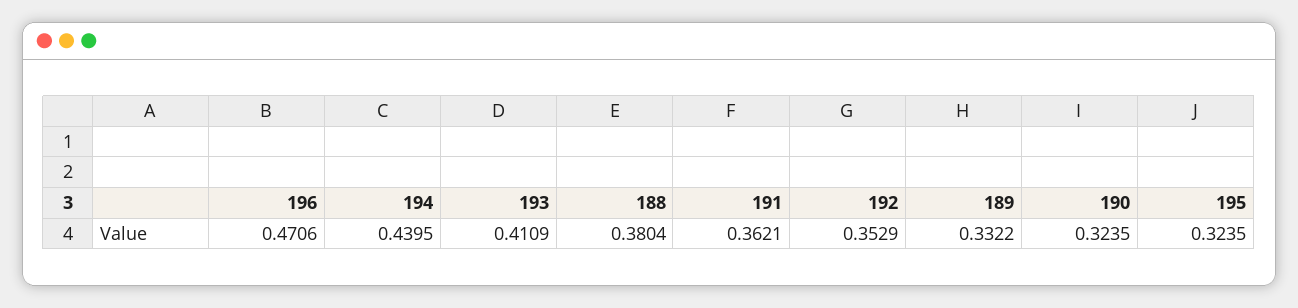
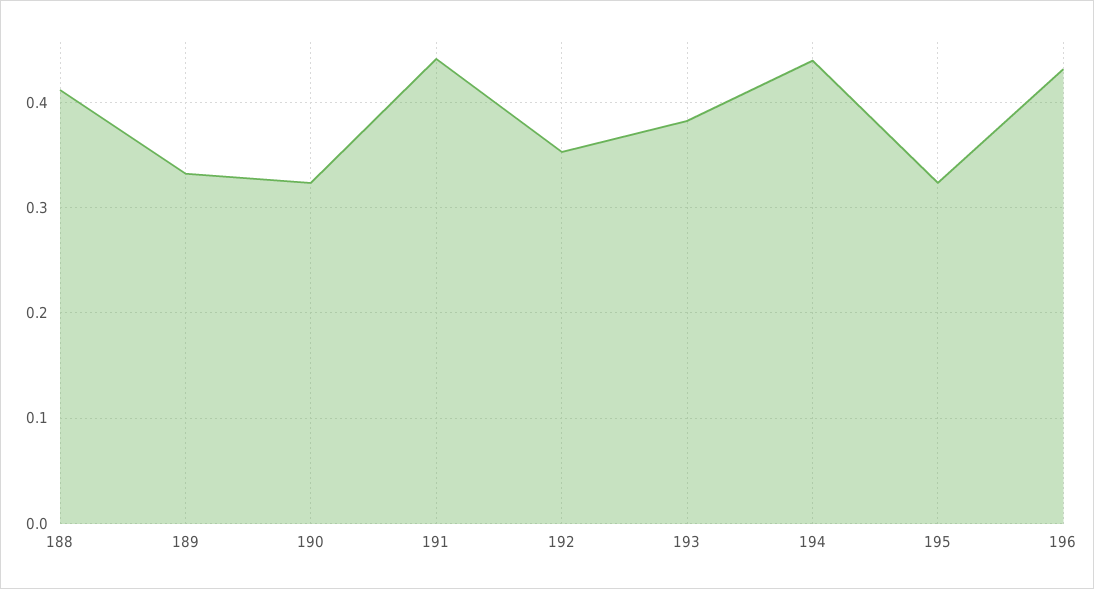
  {
-   "196": 0.4706,
+   "196": 0.43,
    "194": 0.4395,
-   "193": 0.4109,
+   "193": 0.38,
-   "188": 0.3804,
+   "188": 0.41,
-   "191": 0.3621,
+   "191": 0.44,
    "192": 0.3529,
    "189": 0.3322,
    "190": 0.3235,
    "195": 0.3235
  }

